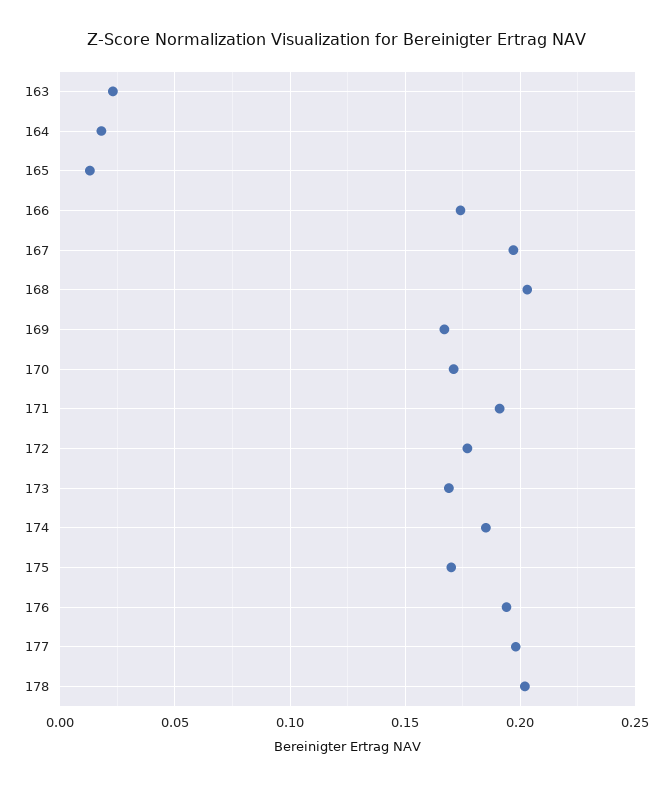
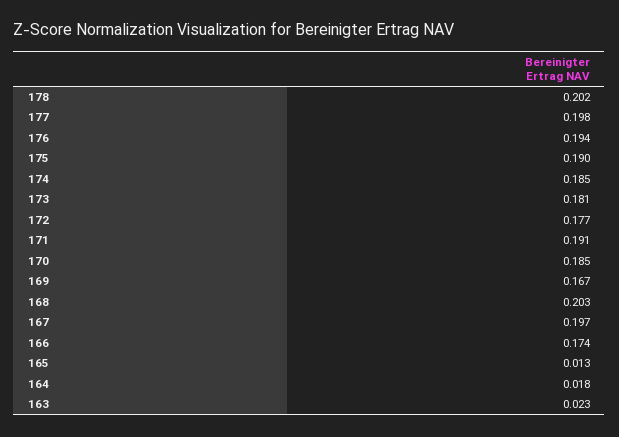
  {
    "163": 0.023,
    "164": 0.018,
    "165": 0.013,
    "166": 0.174,
    "167": 0.197,
    "168": 0.203,
    "169": 0.167,
-   "170": 0.17,
+   "170": 0.185,
    "171": 0.191,
    "172": 0.177,
-   "173": 0.17,
+   "173": 0.181,
    "174": 0.185,
-   "175": 0.17,
+   "175": 0.19,
    "176": 0.194,
    "177": 0.198,
    "178": 0.202
  }

